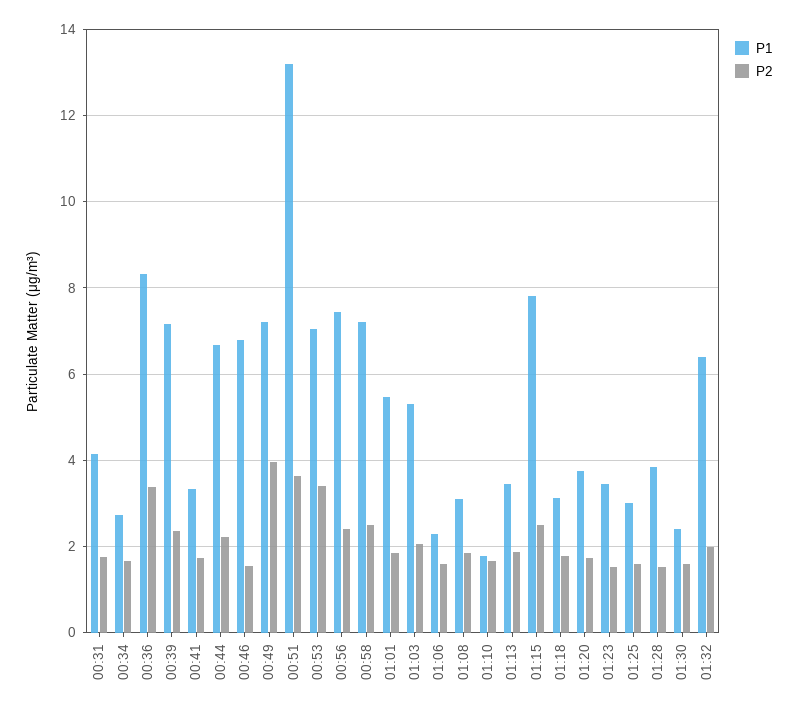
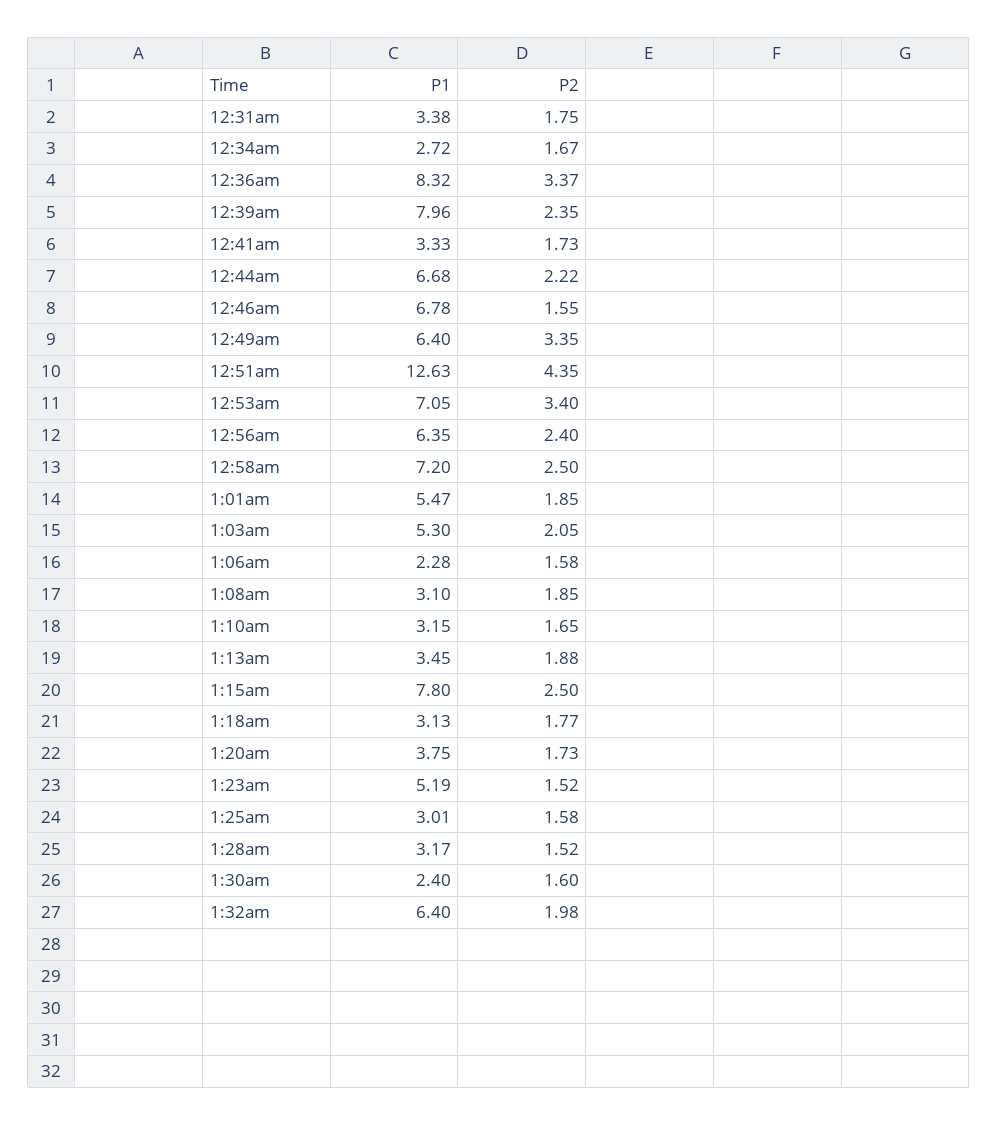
  {
    "P1": {
-     "00:31": 4.2,
+     "00:31": 3.38,
      "00:34": 2.72,
      "00:36": 8.32,
-     "00:39": 7.2,
+     "00:39": 7.96,
      "00:41": 3.33,
      "00:44": 6.68,
      "00:46": 6.78,
-     "00:49": 7.2,
+     "00:49": 6.4,
-     "00:51": 13.2,
+     "00:51": 12.63,
      "00:53": 7.05,
-     "00:56": 7.4,
+     "00:56": 6.35,
      "00:58": 7.2,
      "01:01": 5.47,
      "01:03": 5.3,
      "01:06": 2.28,
      "01:08": 3.1,
-     "01:10": 1.8,
+     "01:10": 3.15,
      "01:13": 3.45,
      "01:15": 7.8,
      "01:18": 3.13,
      "01:20": 3.75,
-     "01:23": 3.4,
+     "01:23": 5.19,
      "01:25": 3.01,
-     "01:28": 3.8,
+     "01:28": 3.17,
      "01:30": 2.4,
      "01:32": 6.4
    },
    "P2": {
      "00:31": 1.75,
      "00:34": 1.67,
      "00:36": 3.37,
      "00:39": 2.35,
      "00:41": 1.73,
      "00:44": 2.22,
      "00:46": 1.55,
-     "00:49": 4,
+     "00:49": 3.35,
-     "00:51": 3.6,
+     "00:51": 4.35,
      "00:53": 3.4,
      "00:56": 2.4,
      "00:58": 2.5,
      "01:01": 1.85,
      "01:03": 2.05,
      "01:06": 1.58,
      "01:08": 1.85,
      "01:10": 1.65,
      "01:13": 1.88,
      "01:15": 2.5,
      "01:18": 1.77,
      "01:20": 1.73,
      "01:23": 1.52,
      "01:25": 1.58,
      "01:28": 1.52,
      "01:30": 1.6,
      "01:32": 1.98
    }
  }

